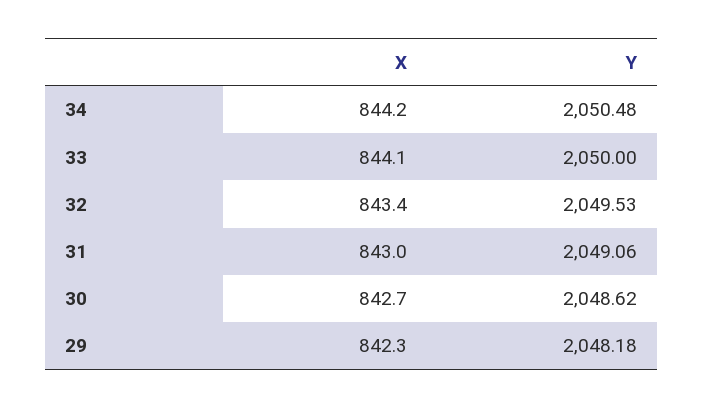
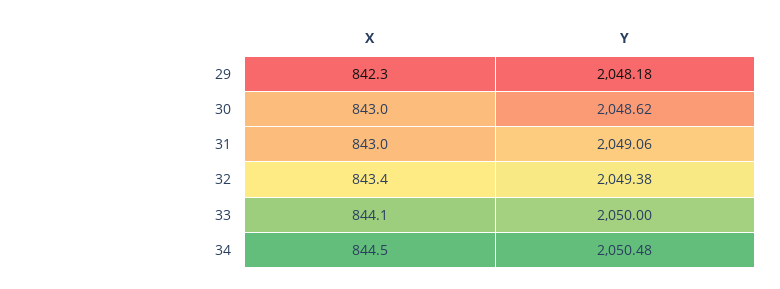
  {
    "X": {
-     "34": 844.2,
+     "34": 844.5,
      "33": 844.1,
      "32": 843.4,
      "31": 843,
-     "30": 842.7,
+     "30": 843,
      "29": 842.3
    },
    "Y": {
      "34": 2050.48,
      "33": 2050,
-     "32": 2049.53,
+     "32": 2049.38,
      "31": 2049.06,
      "30": 2048.62,
      "29": 2048.18
    }
  }

